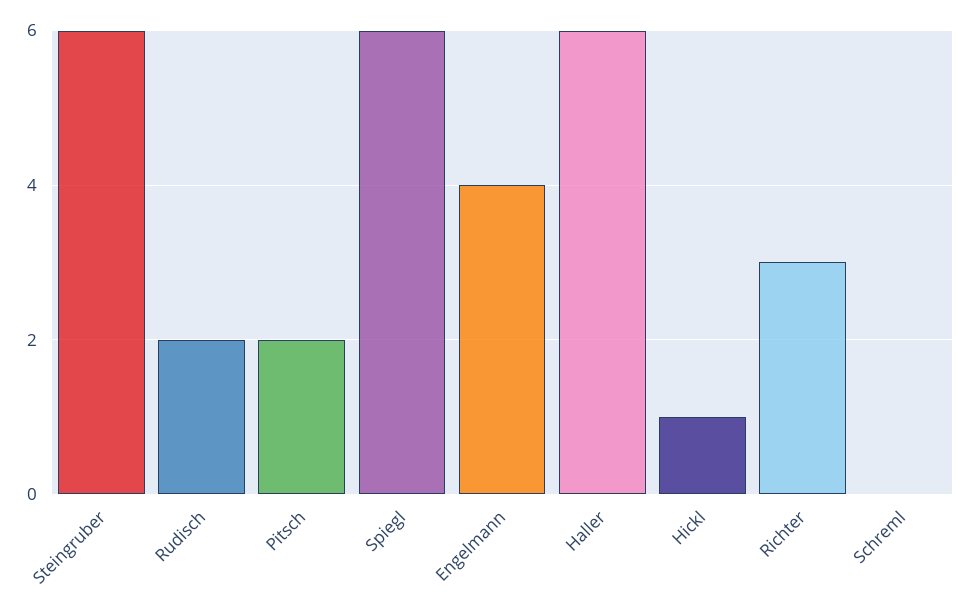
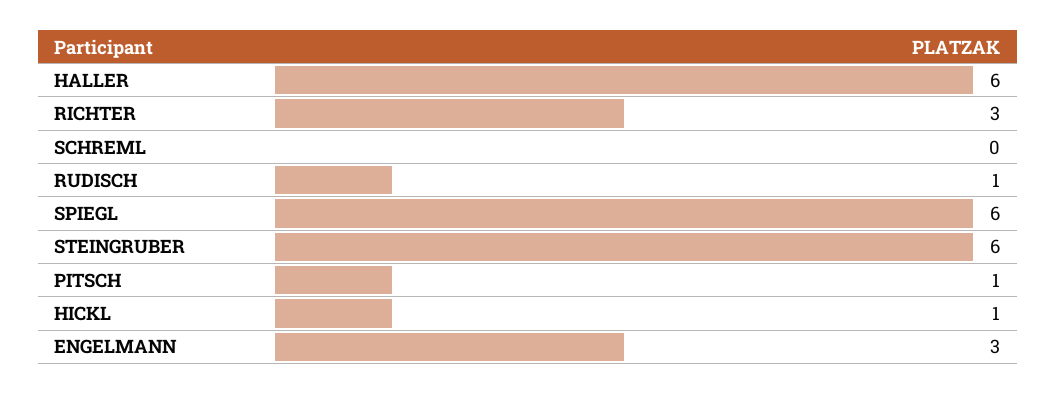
  {
    "Steingruber": 6,
-   "Rudisch": 2,
+   "Rudisch": 1,
-   "Pitsch": 2,
+   "Pitsch": 1,
    "Spiegl": 6,
-   "Engelmann": 4,
+   "Engelmann": 3,
    "Haller": 6,
    "Hickl": 1,
    "Richter": 3,
    "Schreml": 0
  }

